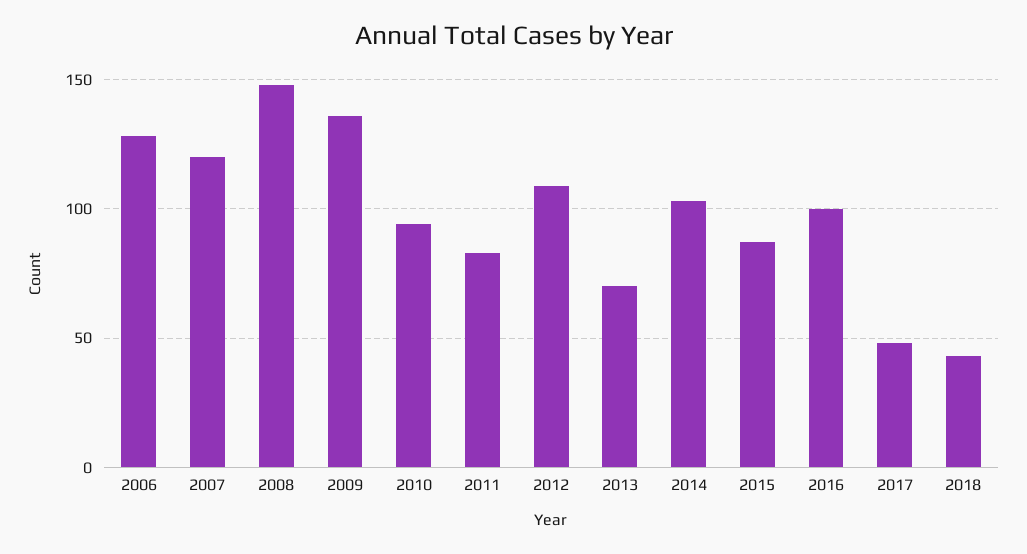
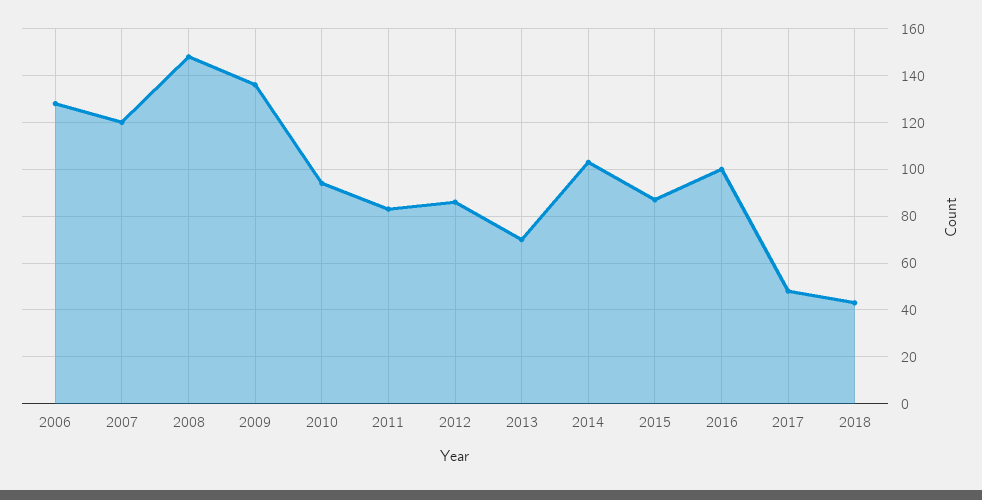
  {
    "2006": 130,
    "2007": 120,
    "2008": 150,
    "2009": 135,
    "2010": 95,
    "2011": 85,
-   "2012": 110,
+   "2012": 85,
    "2013": 70,
    "2014": 105,
    "2015": 85,
    "2016": 100,
    "2017": 50,
    "2018": 45
  }

